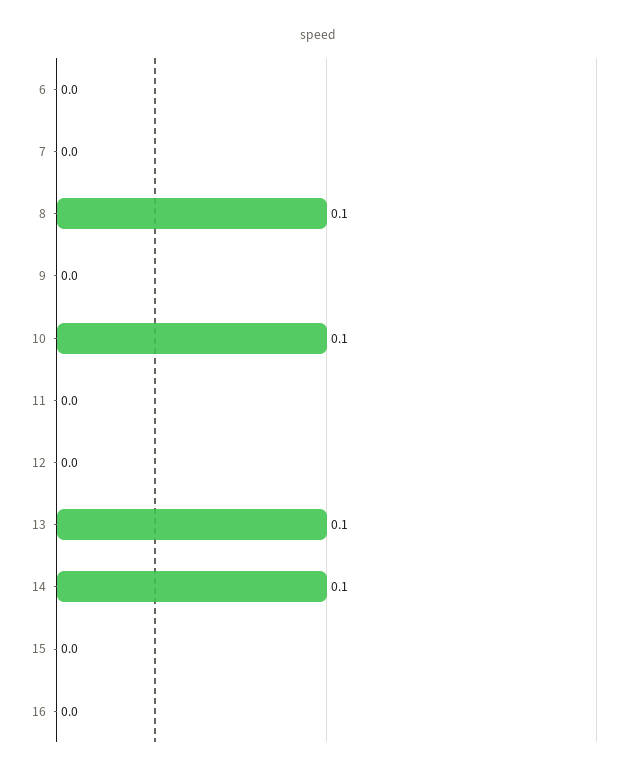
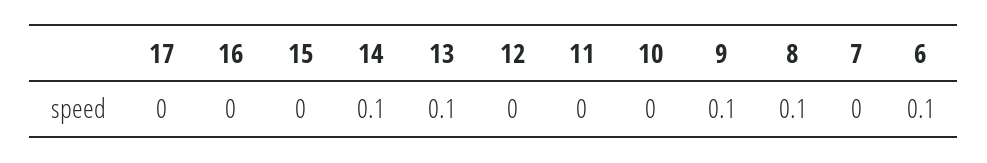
  {
-   "6": 0,
+   "6": 0.1,
    "7": 0,
    "8": 0.1,
-   "9": 0,
+   "9": 0.1,
-   "10": 0.1,
+   "10": 0,
    "11": 0,
    "12": 0,
    "13": 0.1,
    "14": 0.1,
    "15": 0,
-   "16": 0
+   "16": 0,
+   "17": 0
  }

